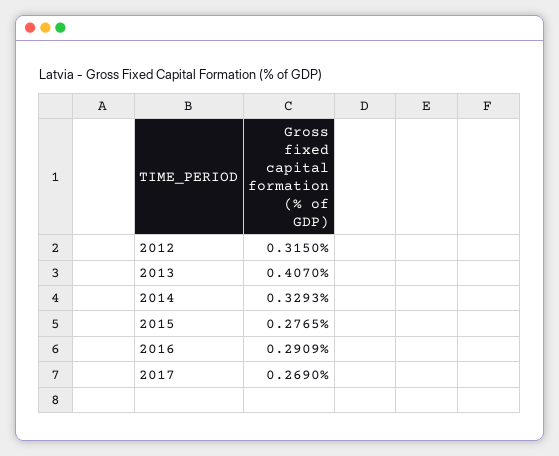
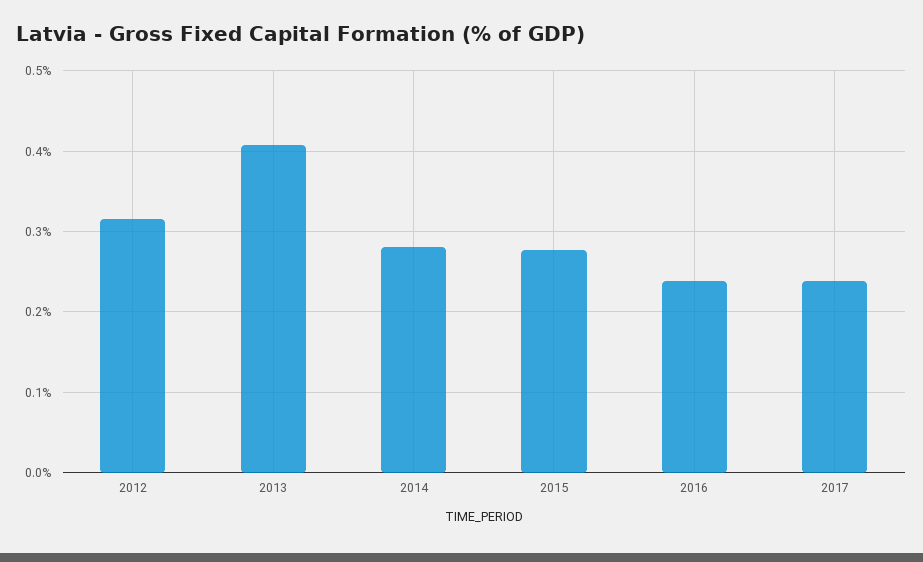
  {
    "2012": 0.315,
    "2013": 0.407,
-   "2014": 0.3293,
+   "2014": 0.28,
    "2015": 0.2765,
-   "2016": 0.2909,
+   "2016": 0.24,
-   "2017": 0.269
+   "2017": 0.24
  }

